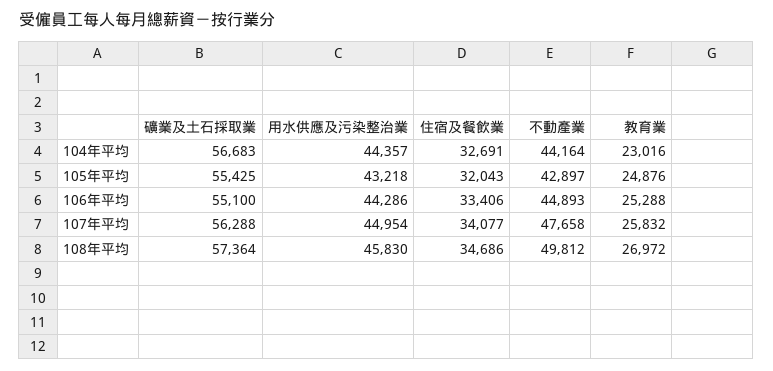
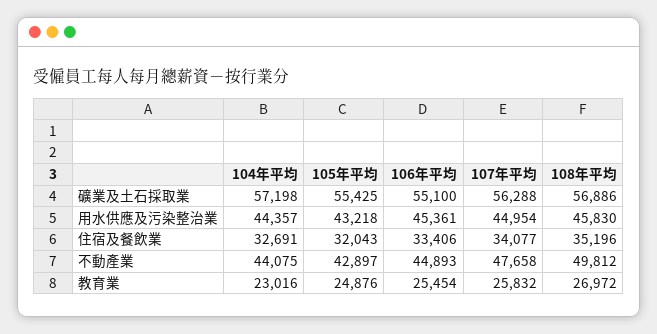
  {
    "礦業及土石採取業": {
-     "104年平均": 56683,
+     "104年平均": 57198,
      "105年平均": 55425,
      "106年平均": 55100,
      "107年平均": 56288,
-     "108年平均": 57364
+     "108年平均": 56886
    },
    "用水供應及污染整治業": {
      "104年平均": 44357,
      "105年平均": 43218,
-     "106年平均": 44286,
+     "106年平均": 45361,
      "107年平均": 44954,
      "108年平均": 45830
    },
    "住宿及餐飲業": {
      "104年平均": 32691,
      "105年平均": 32043,
      "106年平均": 33406,
      "107年平均": 34077,
-     "108年平均": 34686
+     "108年平均": 35196
    },
    "不動產業": {
-     "104年平均": 44164,
+     "104年平均": 44075,
      "105年平均": 42897,
      "106年平均": 44893,
      "107年平均": 47658,
      "108年平均": 49812
    },
    "教育業": {
      "104年平均": 23016,
      "105年平均": 24876,
-     "106年平均": 25288,
+     "106年平均": 25454,
      "107年平均": 25832,
      "108年平均": 26972
    }
  }

